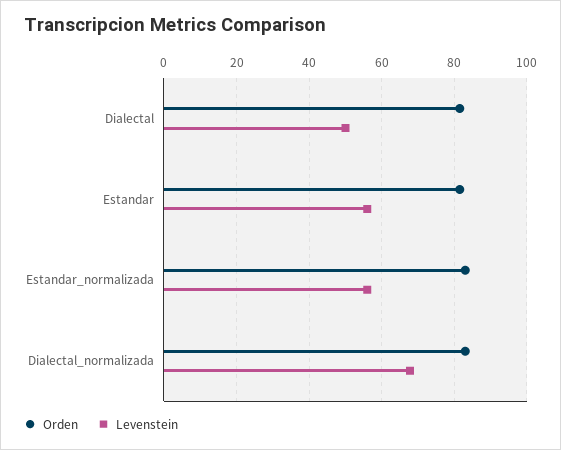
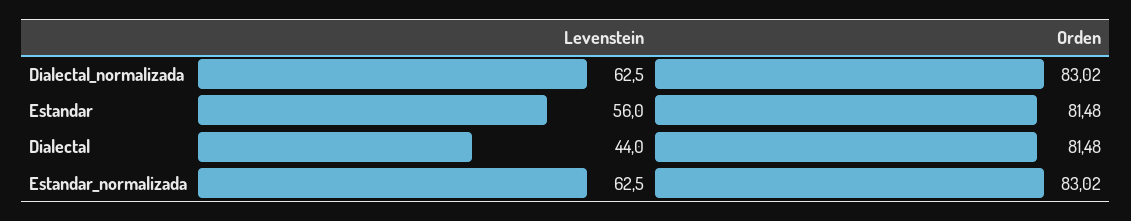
  {
    "Orden": {
      "Dialectal": 81.48,
      "Estandar": 81.48,
      "Estandar_normalizada": 83.02,
      "Dialectal_normalizada": 83.02
    },
    "Levenstein": {
-     "Dialectal": 50,
+     "Dialectal": 44,
      "Estandar": 56,
-     "Estandar_normalizada": 56,
+     "Estandar_normalizada": 62.5,
-     "Dialectal_normalizada": 68
+     "Dialectal_normalizada": 62.5
    }
  }

